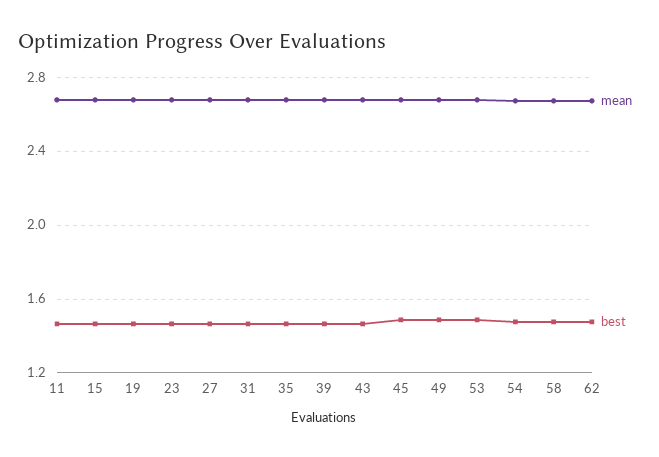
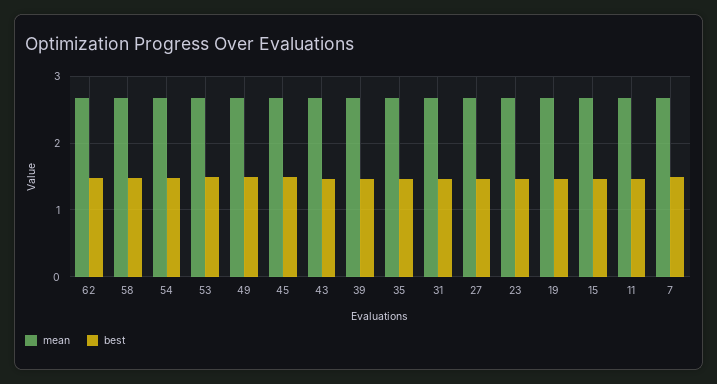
  {
    "mean": {
      "11": 2.7,
      "15": 2.7,
      "19": 2.7,
      "23": 2.7,
      "27": 2.7,
      "31": 2.7,
      "35": 2.7,
      "39": 2.7,
      "43": 2.7,
      "45": 2.7,
      "49": 2.7,
      "53": 2.7,
      "54": 2.65,
      "58": 2.65,
-     "62": 2.65
+     "62": 2.65,
+     "7": 2.7
    },
    "best": {
      "11": 1.45,
      "15": 1.45,
      "19": 1.45,
      "23": 1.45,
      "27": 1.45,
      "31": 1.45,
      "35": 1.45,
      "39": 1.45,
      "43": 1.45,
      "45": 1.5,
      "49": 1.5,
      "53": 1.5,
      "54": 1.5,
      "58": 1.5,
-     "62": 1.5
+     "62": 1.5,
+     "7": 1.5
    }
  }

